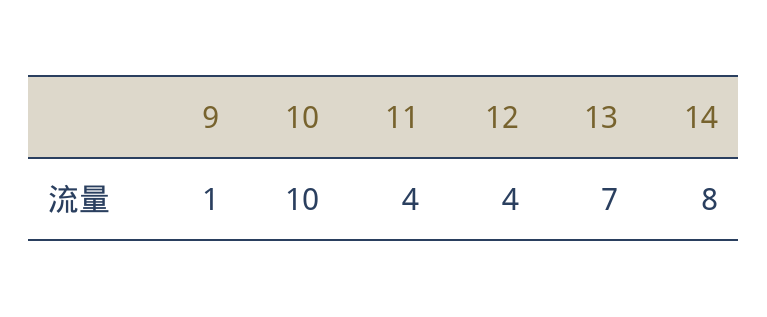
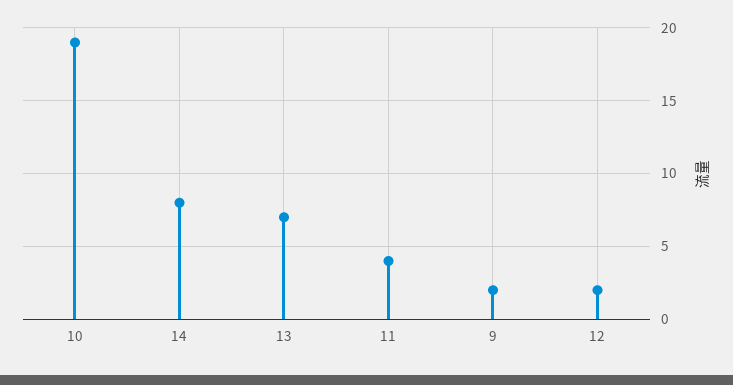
  {
-   "9": 1,
+   "9": 2,
-   "10": 10,
+   "10": 19,
    "11": 4,
-   "12": 4,
+   "12": 2,
    "13": 7,
    "14": 8
  }

